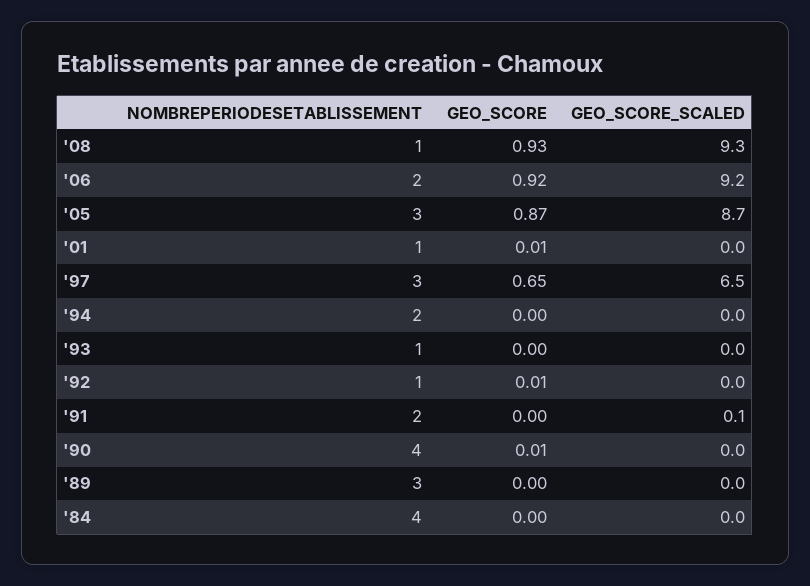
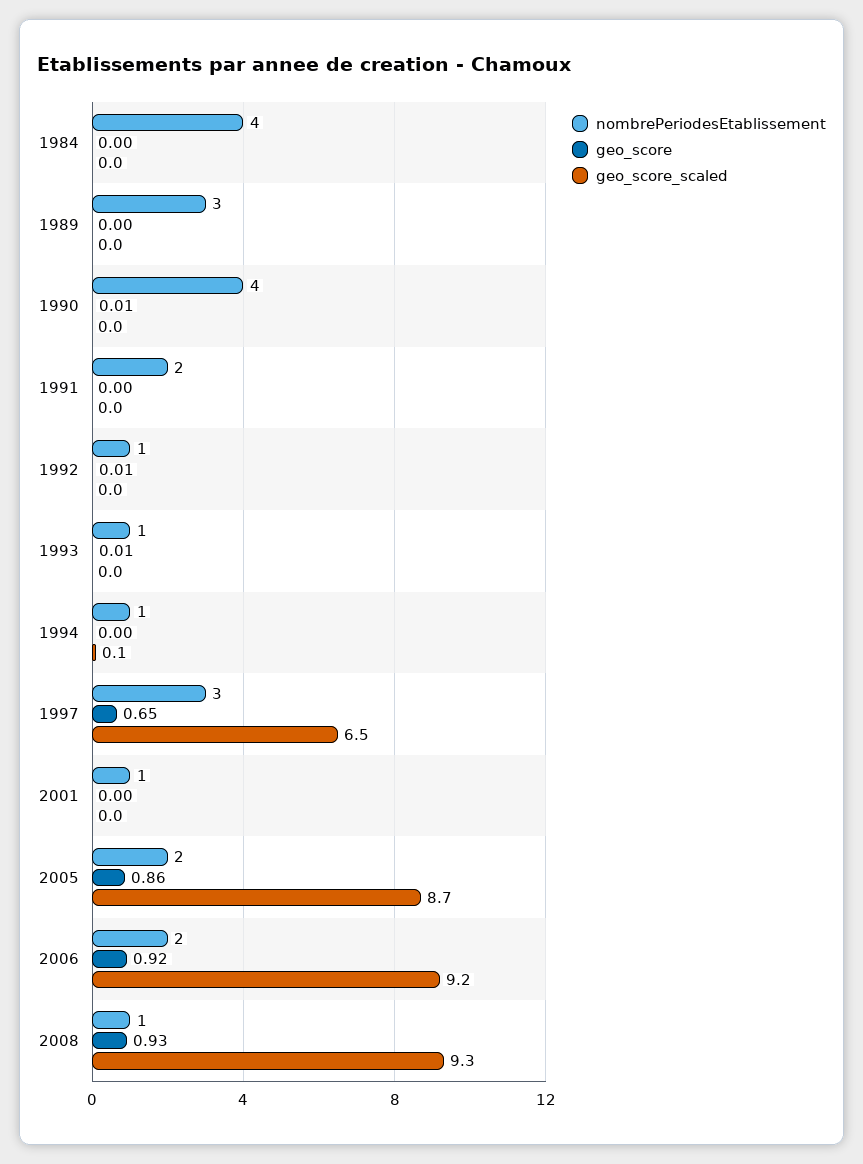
  {
    "NOMBREPERIODESETABLISSEMENT": {
      "'08": 1,
      "'06": 2,
-     "'05": 3,
+     "'05": 2,
      "'01": 1,
      "'97": 3,
-     "'94": 2,
+     "'94": 1,
      "'93": 1,
      "'92": 1,
      "'91": 2,
      "'90": 4,
      "'89": 3,
      "'84": 4
    },
    "GEO_SCORE": {
      "'08": 0.93,
      "'06": 0.92,
-     "'05": 0.87,
+     "'05": 0.86,
-     "'01": 0.01,
+     "'01": 0,
      "'97": 0.65,
      "'94": 0,
-     "'93": 0,
+     "'93": 0.01,
      "'92": 0.01,
      "'91": 0,
      "'90": 0.01,
      "'89": 0,
      "'84": 0
    },
    "GEO_SCORE_SCALED": {
      "'08": 9.3,
      "'06": 9.2,
      "'05": 8.7,
      "'01": 0,
      "'97": 6.5,
-     "'94": 0,
+     "'94": 0.1,
      "'93": 0,
      "'92": 0,
-     "'91": 0.1,
+     "'91": 0,
      "'90": 0,
      "'89": 0,
      "'84": 0
    }
  }

